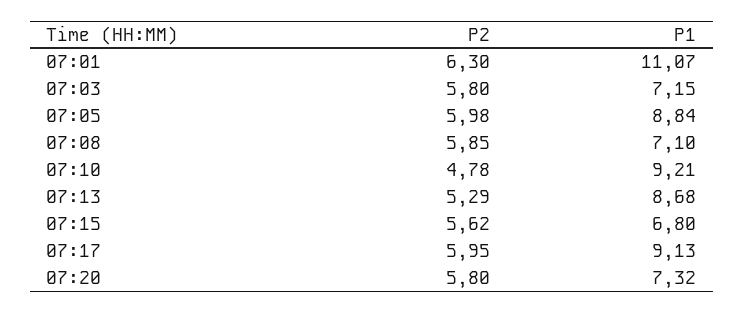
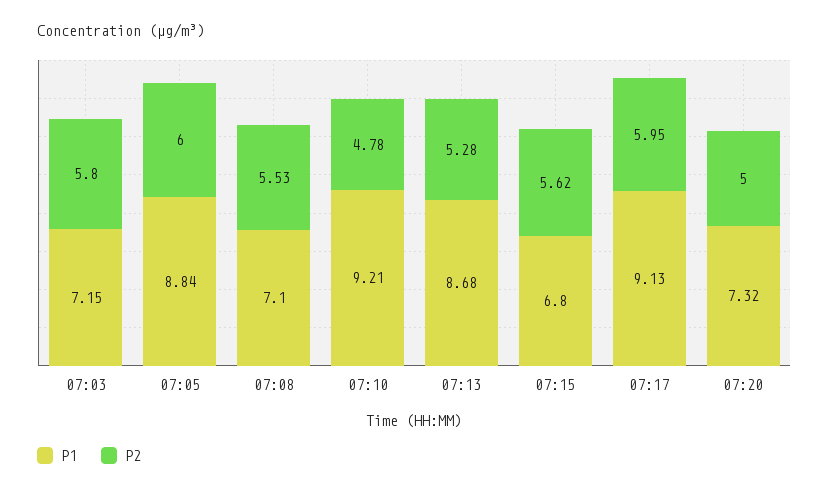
  {
    "P2": {
-     "07:01": 6.3,
      "07:03": 5.8,
-     "07:05": 5.98,
+     "07:05": 6,
-     "07:08": 5.85,
+     "07:08": 5.53,
      "07:10": 4.78,
-     "07:13": 5.29,
+     "07:13": 5.28,
      "07:15": 5.62,
      "07:17": 5.95,
-     "07:20": 5.8
+     "07:20": 5
    },
    "P1": {
-     "07:01": 11.07,
      "07:03": 7.15,
      "07:05": 8.84,
      "07:08": 7.1,
      "07:10": 9.21,
      "07:13": 8.68,
      "07:15": 6.8,
      "07:17": 9.13,
      "07:20": 7.32
    }
  }

